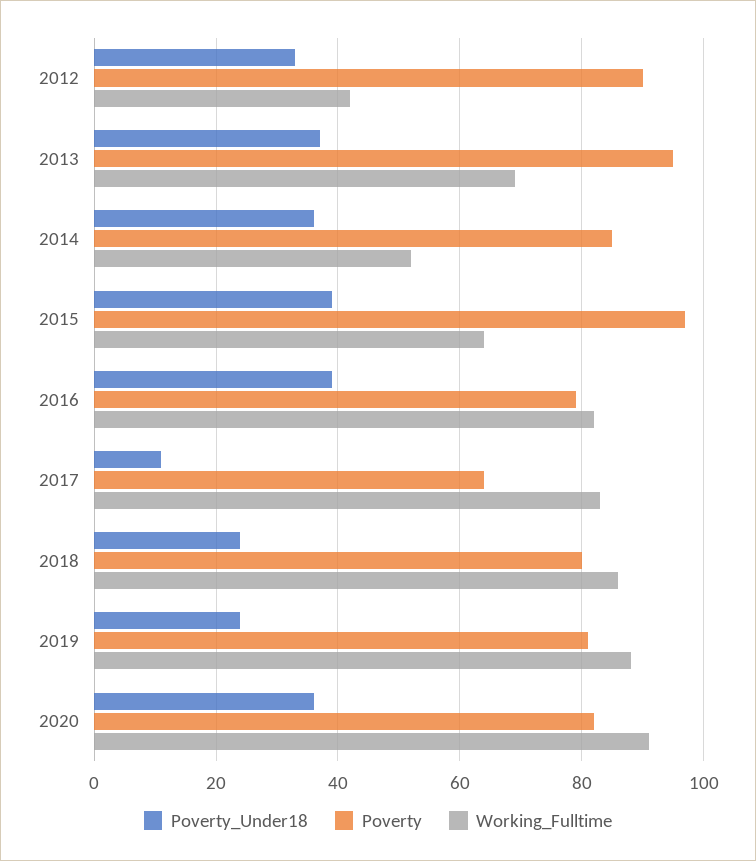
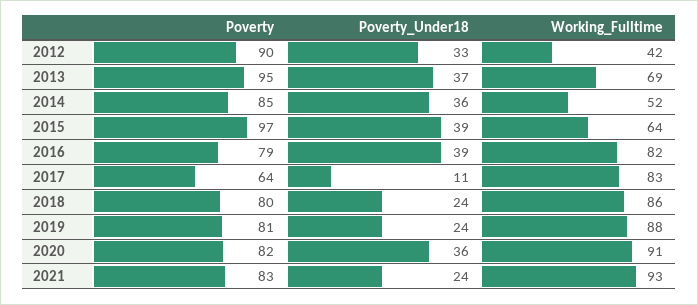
  {
    "Poverty_Under18": {
      "2012": 33,
      "2013": 37,
      "2014": 36,
      "2015": 39,
      "2016": 39,
      "2017": 11,
      "2018": 24,
      "2019": 24,
-     "2020": 36
+     "2020": 36,
+     "2021": 24
    },
    "Poverty": {
      "2012": 90,
      "2013": 95,
      "2014": 85,
      "2015": 97,
      "2016": 79,
      "2017": 64,
      "2018": 80,
      "2019": 81,
-     "2020": 82
+     "2020": 82,
+     "2021": 83
    },
    "Working_Fulltime": {
      "2012": 42,
      "2013": 69,
      "2014": 52,
      "2015": 64,
      "2016": 82,
      "2017": 83,
      "2018": 86,
      "2019": 88,
-     "2020": 91
+     "2020": 91,
+     "2021": 93
    }
  }

